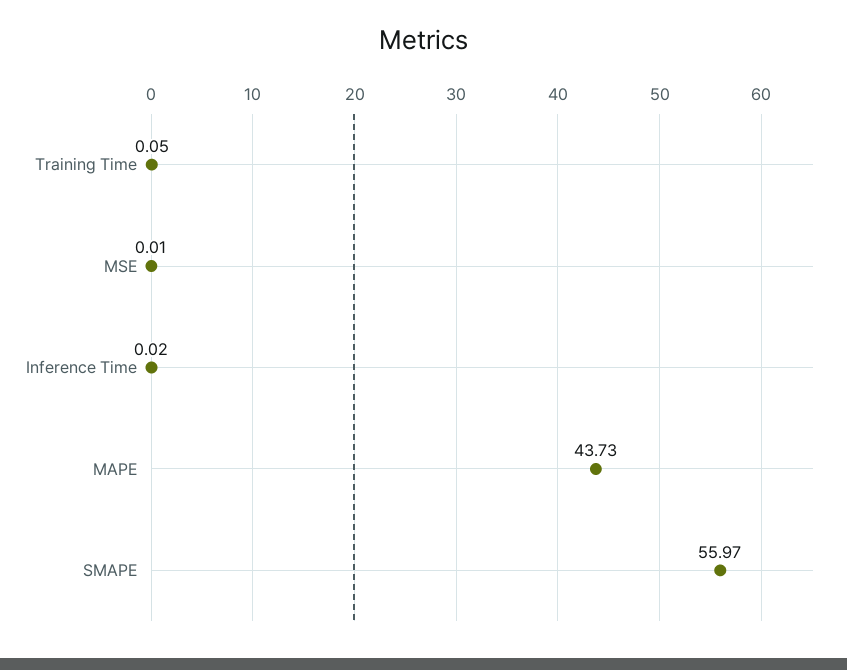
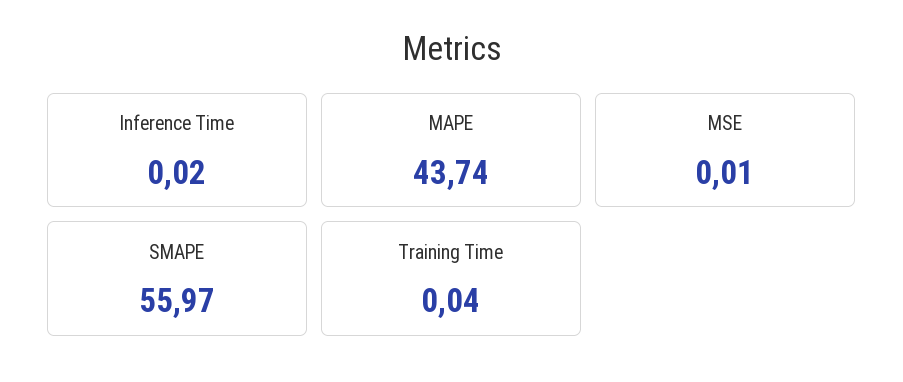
  {
-   "Training Time": 0.05,
+   "Training Time": 0.04,
    "MSE": 0.01,
    "Inference Time": 0.02,
-   "MAPE": 43.73,
+   "MAPE": 43.74,
    "SMAPE": 55.97
  }

